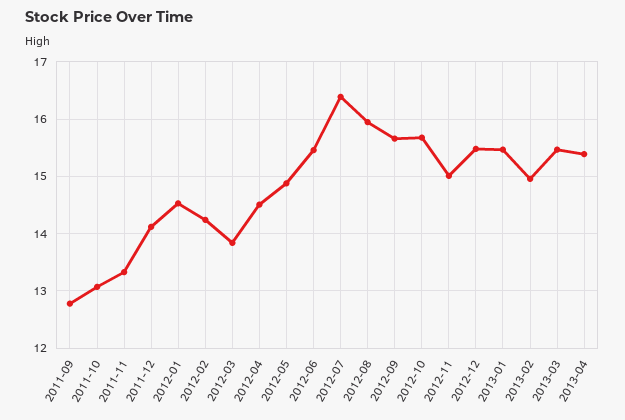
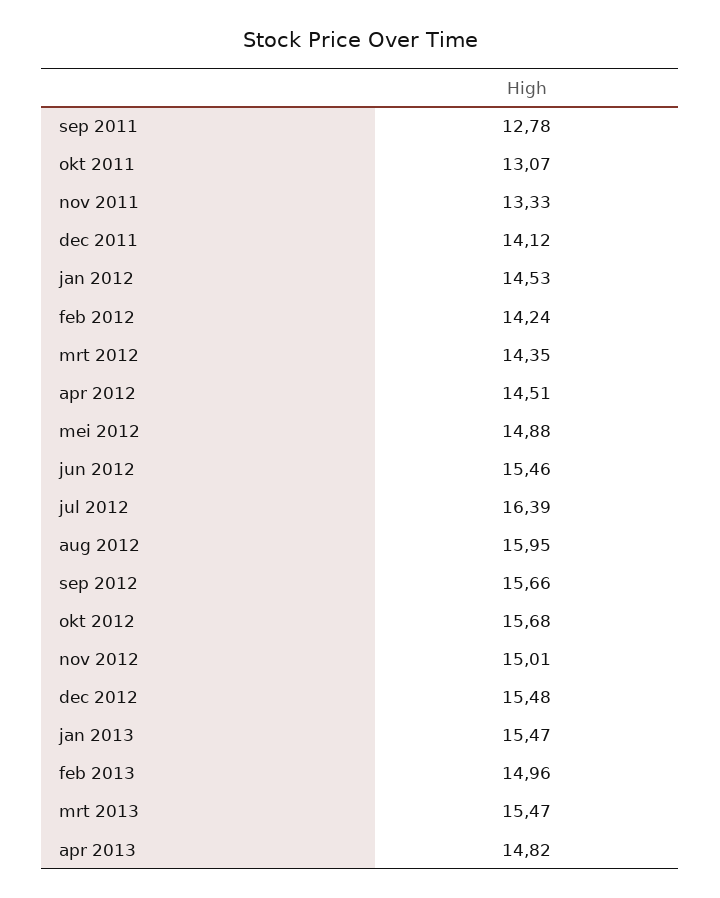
  {
    "2011-09": 12.78,
    "2011-10": 13.07,
    "2011-11": 13.33,
    "2011-12": 14.12,
    "2012-01": 14.53,
    "2012-02": 14.24,
-   "2012-03": 13.8,
+   "2012-03": 14.35,
    "2012-04": 14.51,
    "2012-05": 14.88,
    "2012-06": 15.46,
    "2012-07": 16.39,
    "2012-08": 15.95,
    "2012-09": 15.66,
    "2012-10": 15.68,
    "2012-11": 15.01,
    "2012-12": 15.48,
    "2013-01": 15.47,
    "2013-02": 14.96,
    "2013-03": 15.47,
-   "2013-04": 15.4
+   "2013-04": 14.82
  }

